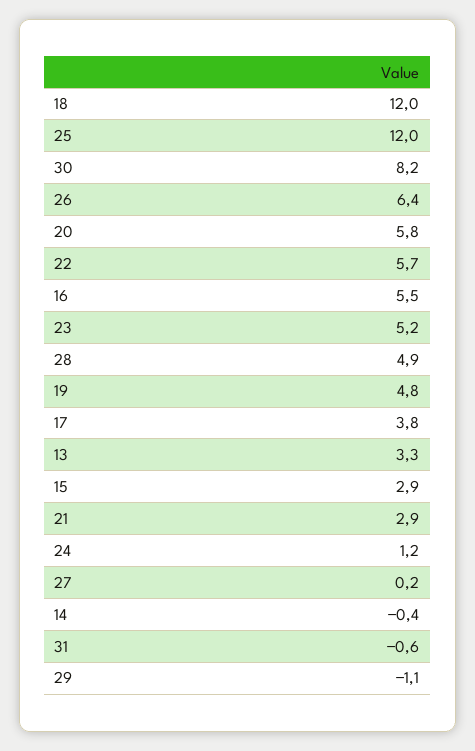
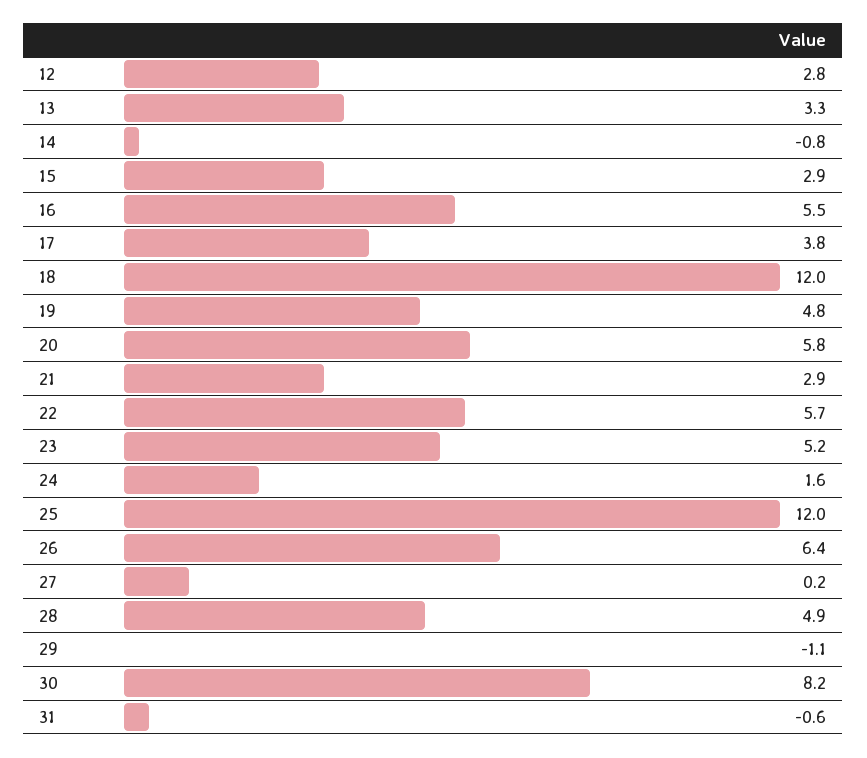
  {
    "18": 12,
    "25": 12,
    "30": 8.2,
    "26": 6.4,
    "20": 5.8,
    "22": 5.7,
    "16": 5.5,
    "23": 5.2,
    "28": 4.9,
    "19": 4.8,
    "17": 3.8,
    "13": 3.3,
    "15": 2.9,
    "21": 2.9,
-   "24": 1.2,
+   "24": 1.6,
    "27": 0.2,
-   "14": -0.4,
+   "14": -0.8,
    "31": -0.6,
-   "29": -1.1
+   "29": -1.1,
+   "12": 2.8
  }

